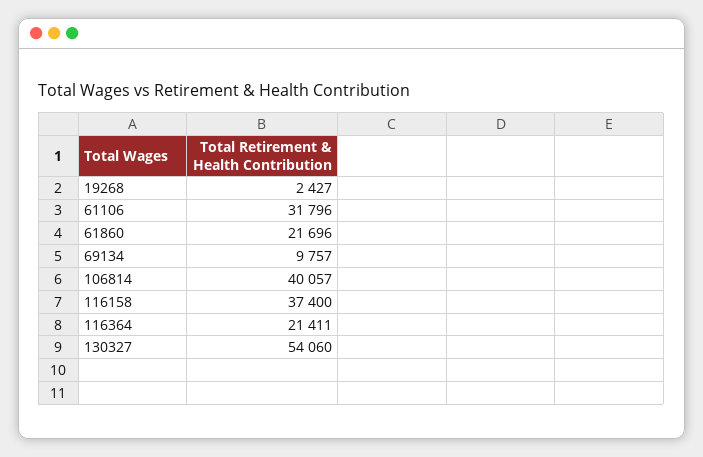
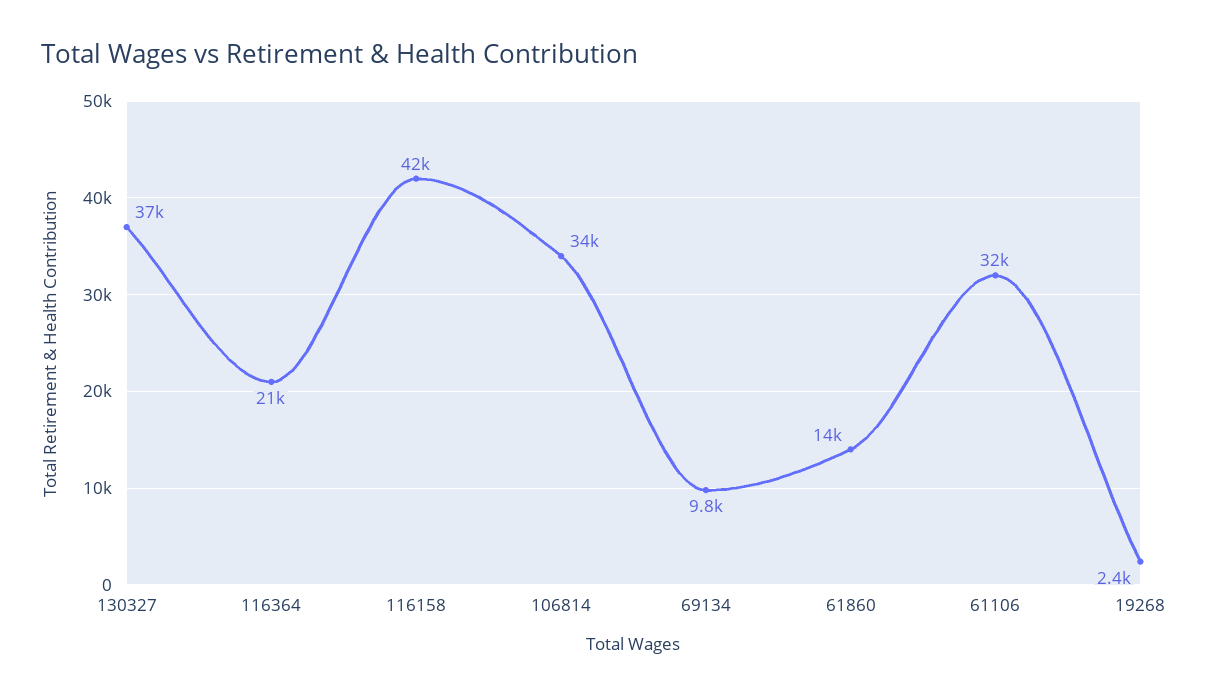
  {
    "19268": 2427,
    "61106": 31796,
-   "61860": 21696,
+   "61860": 14000,
    "69134": 9757,
-   "106814": 40057,
+   "106814": 34000,
-   "116158": 37400,
+   "116158": 42000,
    "116364": 21411,
-   "130327": 54060
+   "130327": 37000
  }

